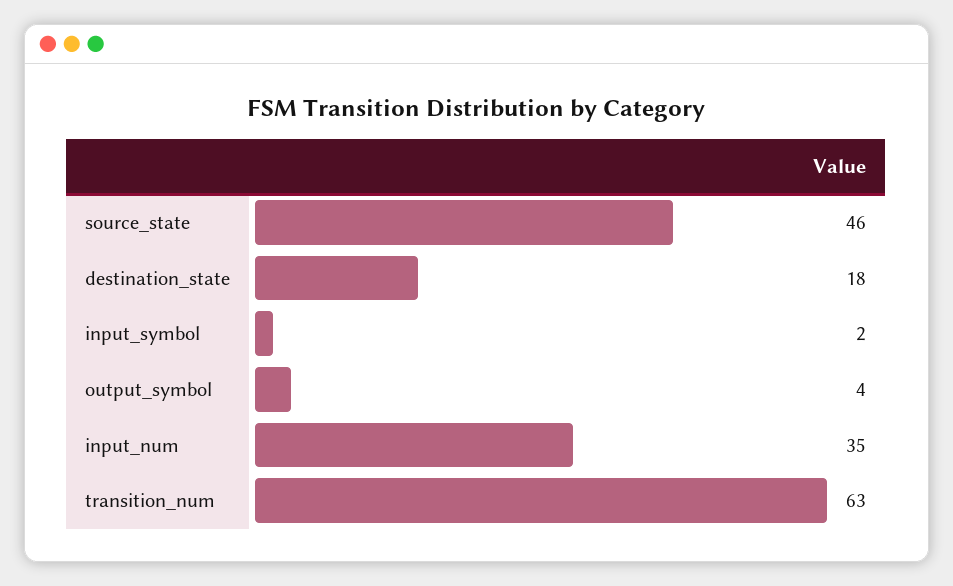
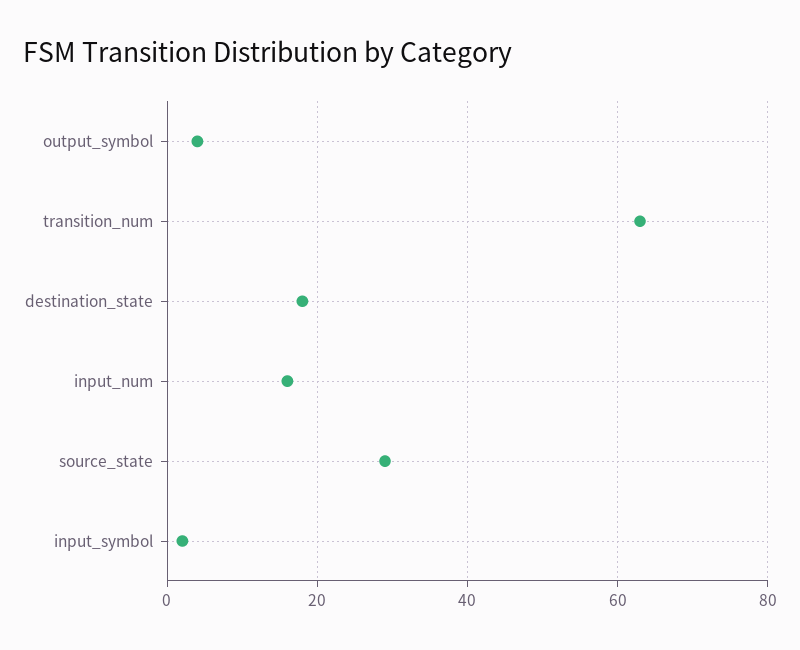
  {
-   "source_state": 46,
+   "source_state": 30,
    "destination_state": 18,
    "input_symbol": 2,
    "output_symbol": 4,
-   "input_num": 35,
+   "input_num": 15,
    "transition_num": 63
  }

